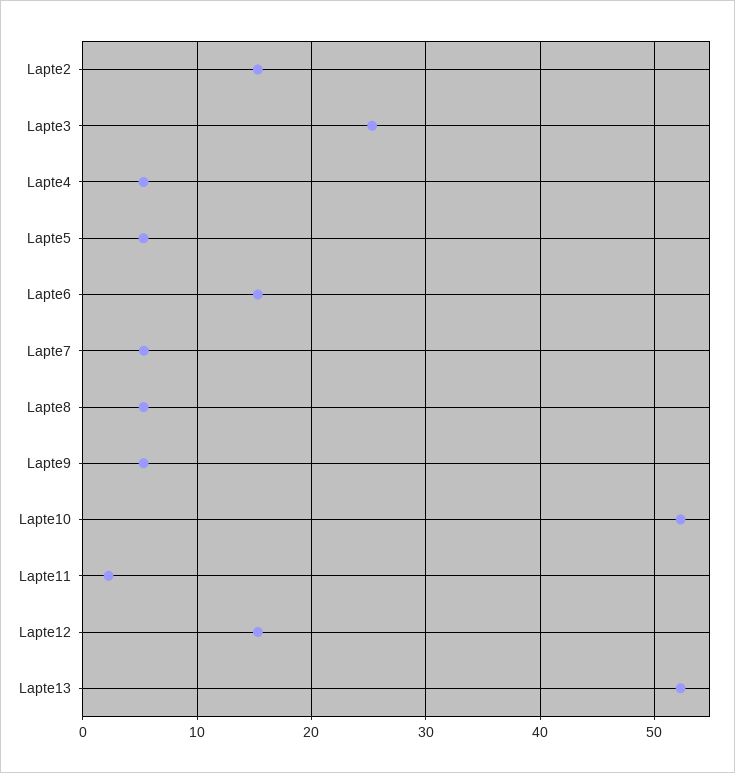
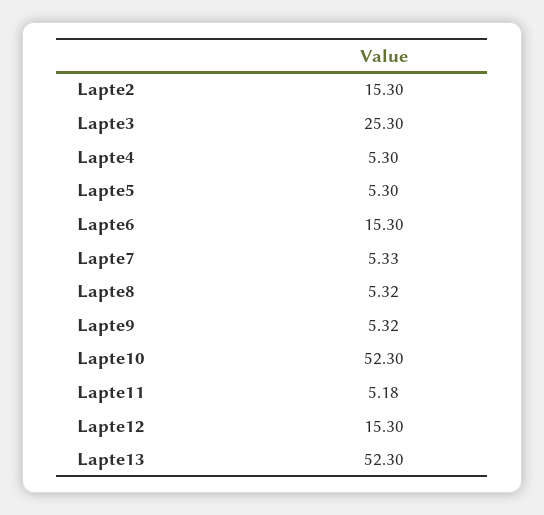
  {
    "Lapte2": 15.3,
    "Lapte3": 25.3,
    "Lapte4": 5.3,
    "Lapte5": 5.3,
    "Lapte6": 15.3,
    "Lapte7": 5.33,
    "Lapte8": 5.32,
    "Lapte9": 5.32,
    "Lapte10": 52.3,
-   "Lapte11": 2,
+   "Lapte11": 5.18,
    "Lapte12": 15.3,
    "Lapte13": 52.3
  }

